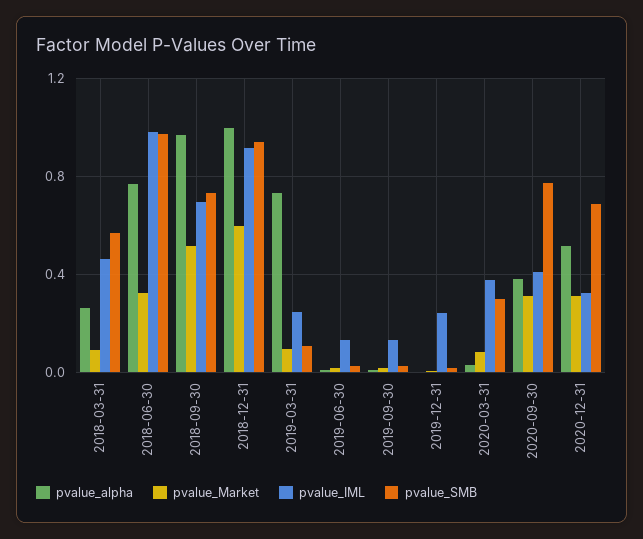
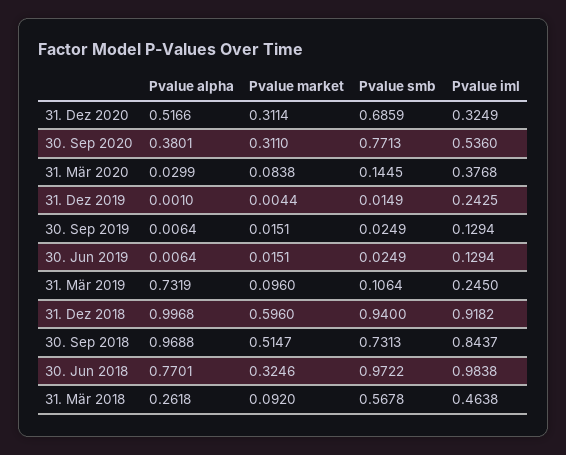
  {
    "pvalue_alpha": {
      "2018-03-31": 0.2618,
      "2018-06-30": 0.7701,
      "2018-09-30": 0.9688,
      "2018-12-31": 0.9968,
      "2019-03-31": 0.7319,
      "2019-06-30": 0.0064,
      "2019-09-30": 0.0064,
      "2019-12-31": 0.001,
      "2020-03-31": 0.0299,
      "2020-09-30": 0.3801,
      "2020-12-31": 0.5166
    },
    "pvalue_Market": {
      "2018-03-31": 0.092,
      "2018-06-30": 0.3246,
      "2018-09-30": 0.5147,
      "2018-12-31": 0.596,
      "2019-03-31": 0.096,
      "2019-06-30": 0.0151,
      "2019-09-30": 0.0151,
      "2019-12-31": 0.0044,
      "2020-03-31": 0.0838,
      "2020-09-30": 0.311,
      "2020-12-31": 0.3114
    },
    "pvalue_IML": {
      "2018-03-31": 0.4638,
      "2018-06-30": 0.9838,
-     "2018-09-30": 0.7,
+     "2018-09-30": 0.8437,
      "2018-12-31": 0.9182,
      "2019-03-31": 0.245,
      "2019-06-30": 0.1294,
      "2019-09-30": 0.1294,
      "2019-12-31": 0.2425,
      "2020-03-31": 0.3768,
-     "2020-09-30": 0.4,
+     "2020-09-30": 0.536,
      "2020-12-31": 0.3249
    },
    "pvalue_SMB": {
      "2018-03-31": 0.5678,
      "2018-06-30": 0.9722,
      "2018-09-30": 0.7313,
      "2018-12-31": 0.94,
      "2019-03-31": 0.1064,
      "2019-06-30": 0.0249,
      "2019-09-30": 0.0249,
      "2019-12-31": 0.0149,
-     "2020-03-31": 0.3,
+     "2020-03-31": 0.1445,
      "2020-09-30": 0.7713,
      "2020-12-31": 0.6859
    }
  }

